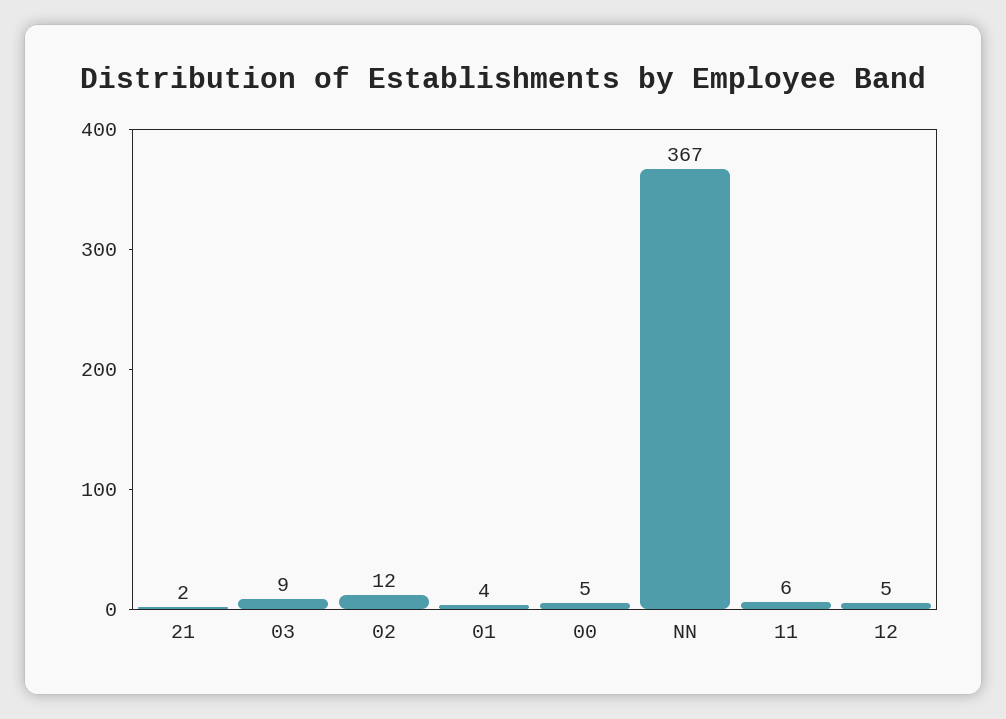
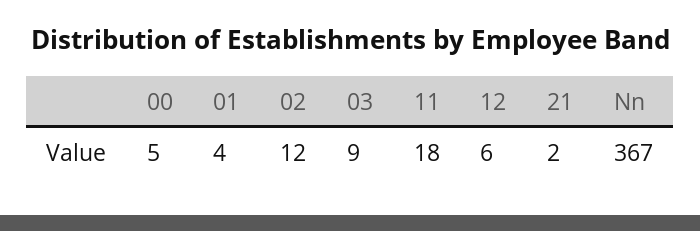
  {
    "21": 2,
    "03": 9,
    "02": 12,
    "01": 4,
    "00": 5,
    "NN": 367,
-   "11": 6,
+   "11": 18,
-   "12": 5
+   "12": 6
  }

